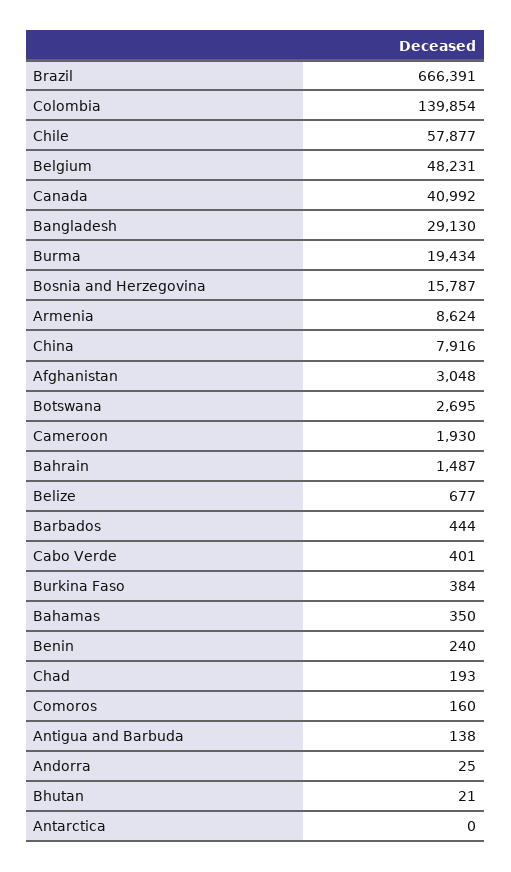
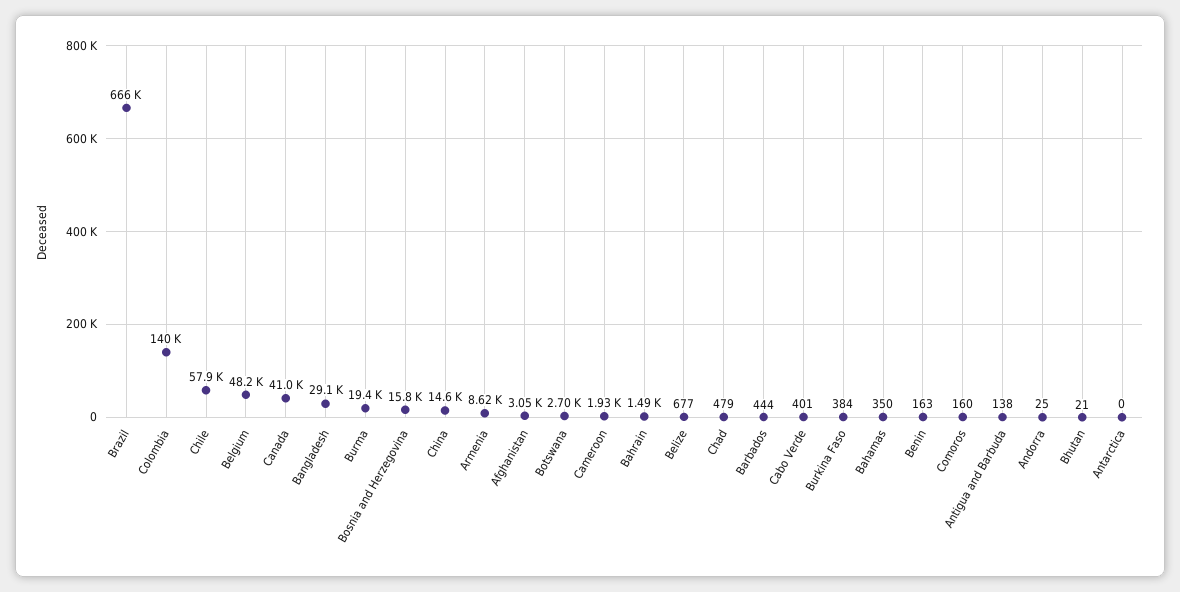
  {
    "Brazil": 666391,
    "Colombia": 139854,
    "Chile": 57877,
    "Belgium": 48231,
    "Canada": 40992,
    "Bangladesh": 29130,
    "Burma": 19434,
    "Bosnia and Herzegovina": 15787,
    "Armenia": 8624,
-   "China": 7916,
+   "China": 14600,
    "Afghanistan": 3048,
    "Botswana": 2695,
    "Cameroon": 1930,
    "Bahrain": 1487,
    "Belize": 677,
    "Barbados": 444,
    "Cabo Verde": 401,
    "Burkina Faso": 384,
    "Bahamas": 350,
-   "Benin": 240,
+   "Benin": 163,
-   "Chad": 193,
+   "Chad": 479,
    "Comoros": 160,
    "Antigua and Barbuda": 138,
    "Andorra": 25,
    "Bhutan": 21,
    "Antarctica": 0
  }

